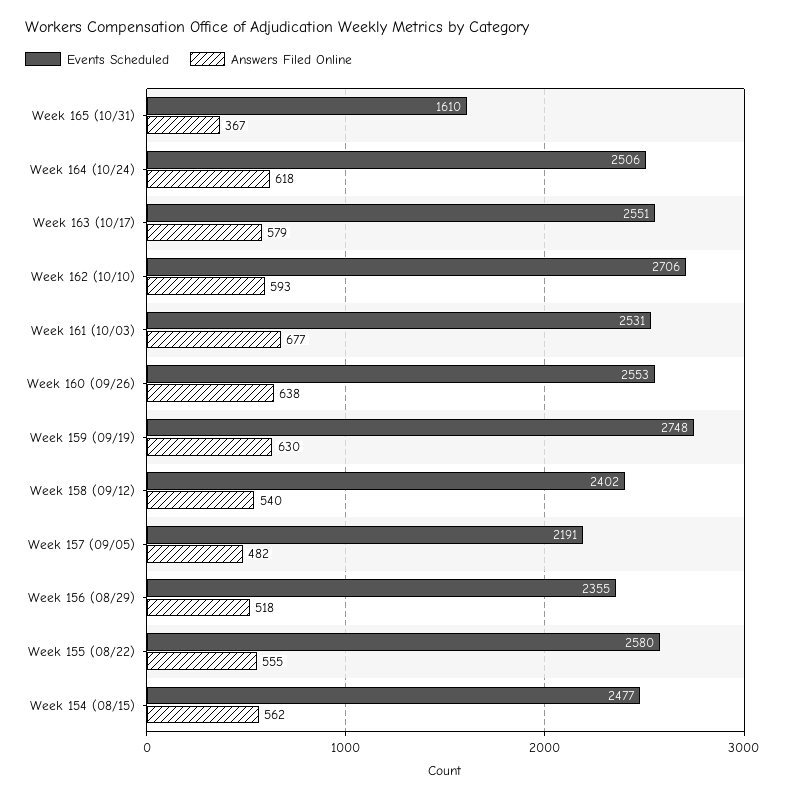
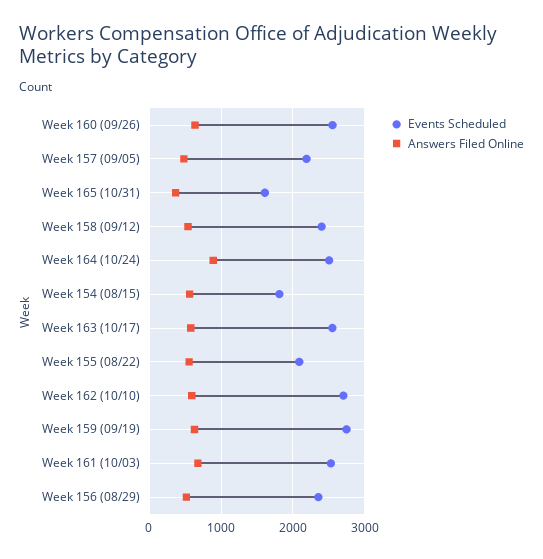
  {
    "Events Scheduled": {
      "Week 165 (10/31)": 1610,
      "Week 164 (10/24)": 2506,
      "Week 163 (10/17)": 2551,
      "Week 162 (10/10)": 2706,
      "Week 161 (10/03)": 2531,
      "Week 160 (09/26)": 2553,
      "Week 159 (09/19)": 2748,
      "Week 158 (09/12)": 2402,
      "Week 157 (09/05)": 2191,
      "Week 156 (08/29)": 2355,
-     "Week 155 (08/22)": 2580,
+     "Week 155 (08/22)": 2100,
-     "Week 154 (08/15)": 2477
+     "Week 154 (08/15)": 1800
    },
    "Answers Filed Online": {
      "Week 165 (10/31)": 367,
-     "Week 164 (10/24)": 618,
+     "Week 164 (10/24)": 900,
      "Week 163 (10/17)": 579,
      "Week 162 (10/10)": 593,
      "Week 161 (10/03)": 677,
      "Week 160 (09/26)": 638,
      "Week 159 (09/19)": 630,
      "Week 158 (09/12)": 540,
      "Week 157 (09/05)": 482,
      "Week 156 (08/29)": 518,
      "Week 155 (08/22)": 555,
      "Week 154 (08/15)": 562
    }
  }

